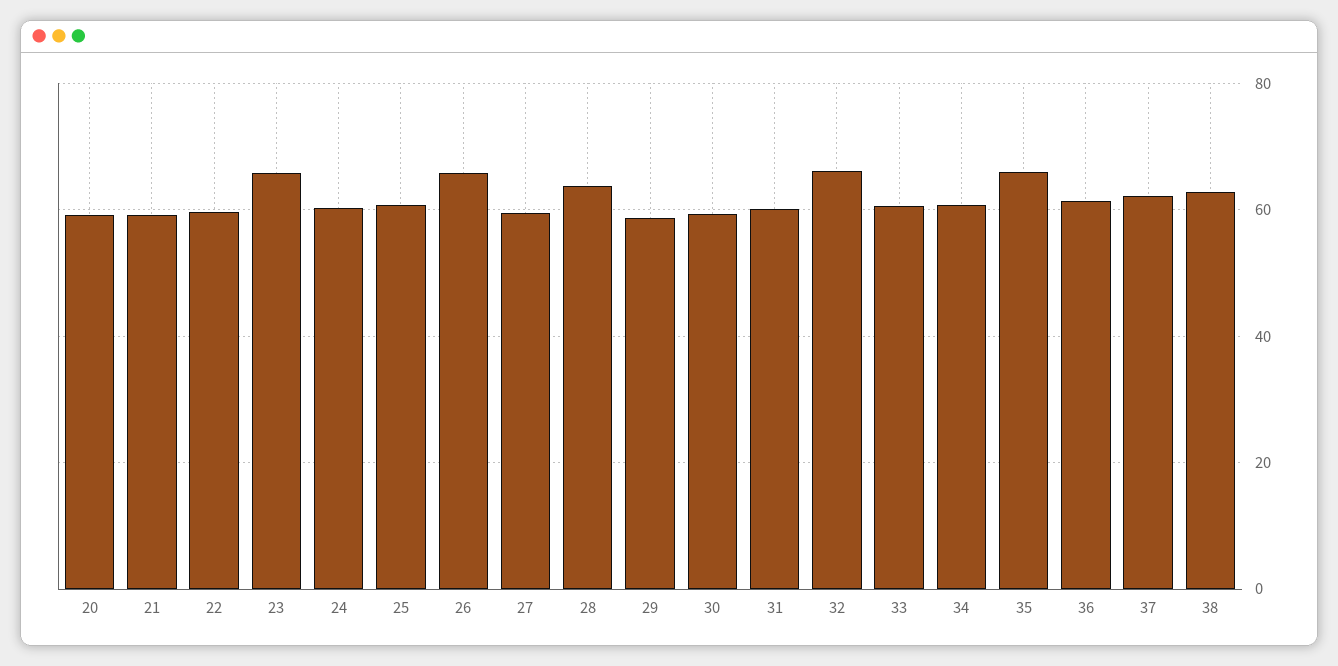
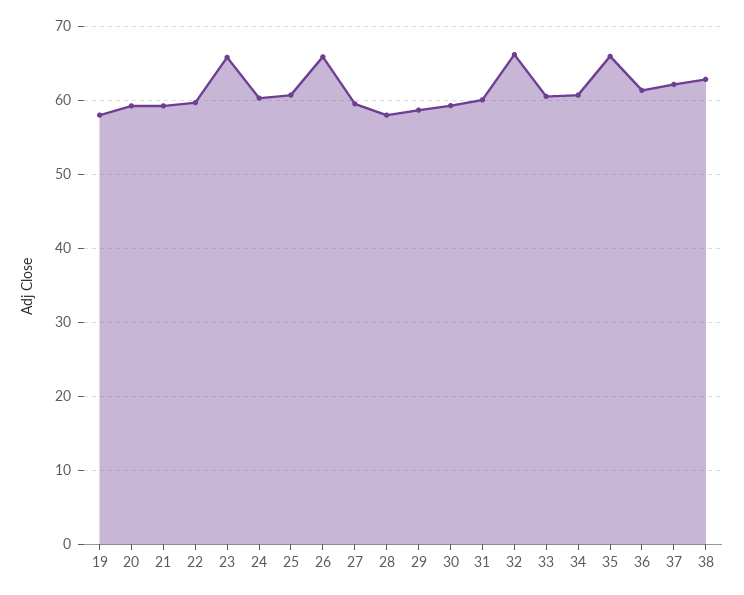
  {
    "20": 59,
    "21": 59,
    "22": 60,
    "23": 66,
    "24": 60,
    "25": 61,
    "26": 66,
    "27": 60,
-   "28": 64,
+   "28": 58,
    "29": 59,
    "30": 59,
    "31": 60,
    "32": 66,
    "33": 61,
    "34": 61,
    "35": 66,
    "36": 61,
    "37": 62,
-   "38": 63
+   "38": 63,
+   "19": 58
  }

